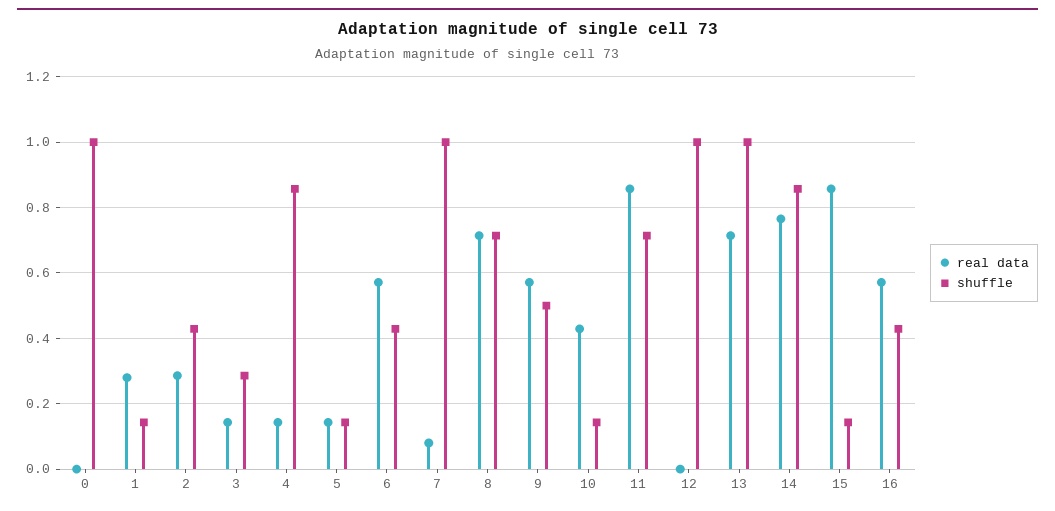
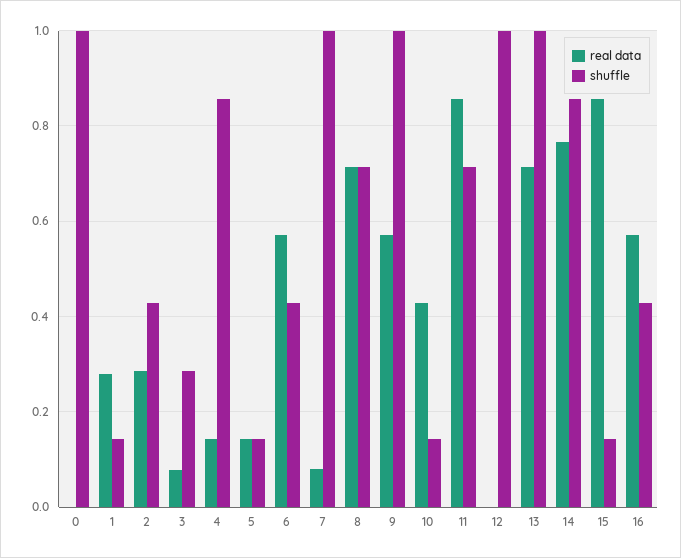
  {
    "real data": {
      "0": 0,
      "1": 0.28,
      "2": 0.28,
-     "3": 0.14,
+     "3": 0.08,
      "4": 0.14,
      "5": 0.14,
      "6": 0.58,
      "7": 0.08,
      "8": 0.72,
      "9": 0.58,
      "10": 0.42,
      "11": 0.86,
      "12": 0,
      "13": 0.72,
      "14": 0.76,
      "15": 0.86,
      "16": 0.58
    },
    "shuffle": {
      "0": 1,
      "1": 0.14,
      "2": 0.42,
      "3": 0.28,
      "4": 0.86,
      "5": 0.14,
      "6": 0.42,
      "7": 1,
      "8": 0.72,
-     "9": 0.5,
+     "9": 1,
      "10": 0.14,
      "11": 0.72,
      "12": 1,
      "13": 1,
      "14": 0.86,
      "15": 0.14,
      "16": 0.42
    }
  }

